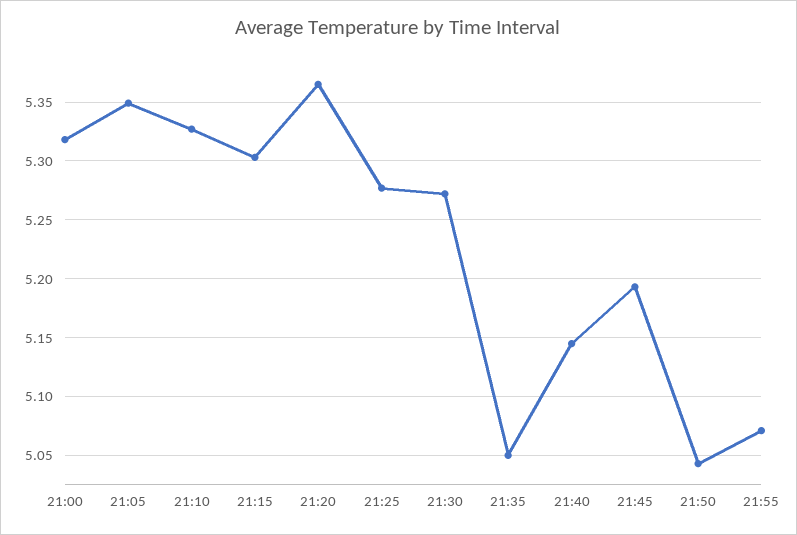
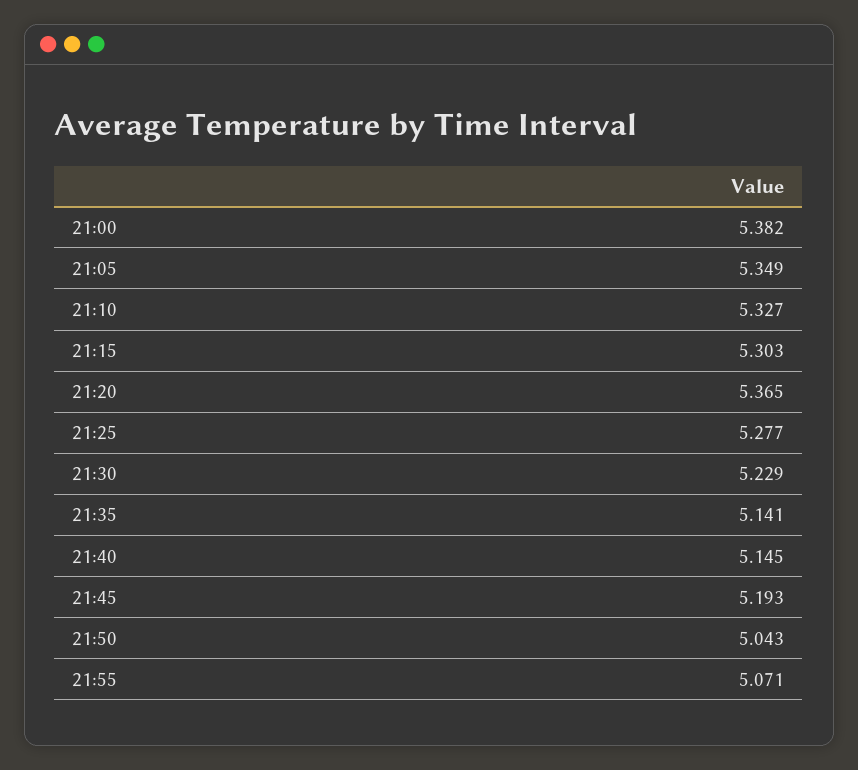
  {
-   "21:00": 5.32,
+   "21:00": 5.382,
    "21:05": 5.349,
    "21:10": 5.327,
    "21:15": 5.303,
    "21:20": 5.365,
    "21:25": 5.277,
-   "21:30": 5.27,
+   "21:30": 5.229,
-   "21:35": 5.05,
+   "21:35": 5.141,
    "21:40": 5.145,
    "21:45": 5.193,
    "21:50": 5.043,
    "21:55": 5.071
  }

